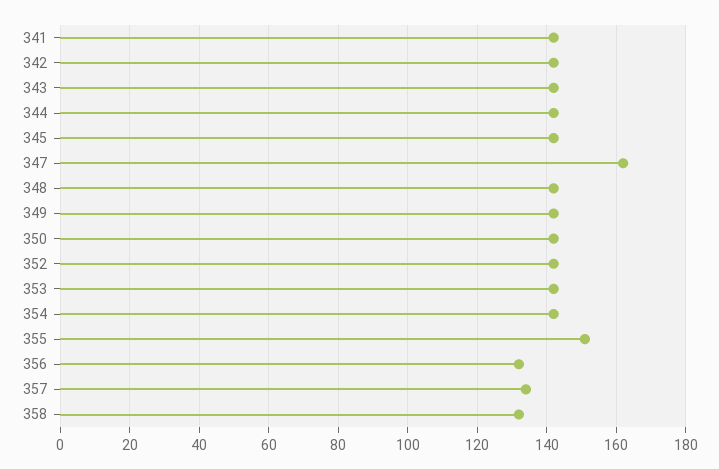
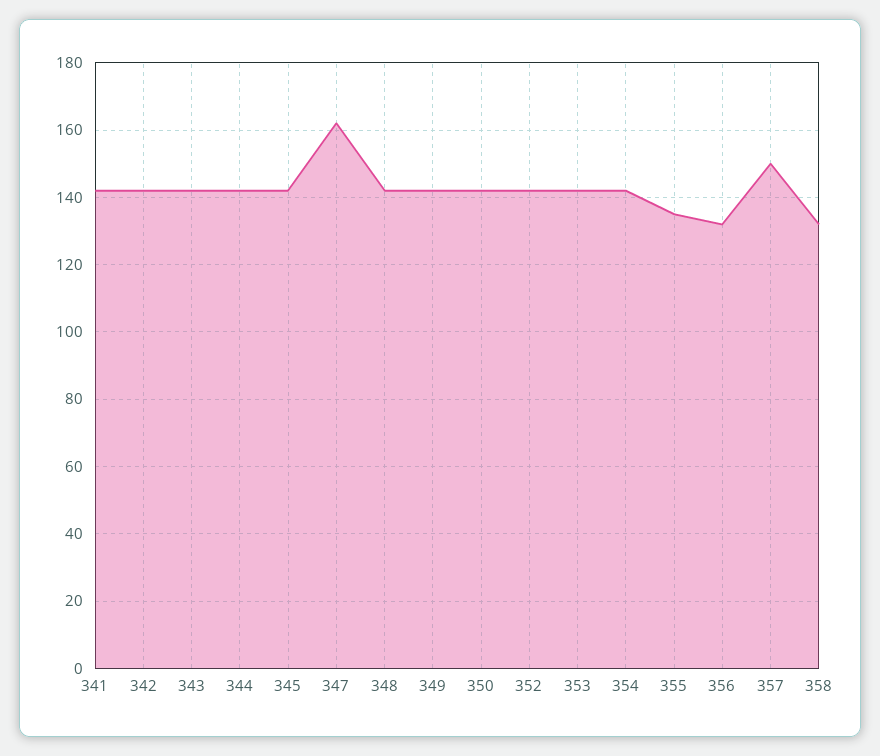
  {
    "341": 140,
    "342": 140,
    "343": 140,
    "344": 140,
    "345": 140,
    "347": 160,
    "348": 140,
    "349": 140,
    "350": 140,
    "352": 140,
    "353": 140,
    "354": 140,
-   "355": 150,
+   "355": 135,
    "356": 130,
-   "357": 135,
+   "357": 150,
    "358": 130
  }

